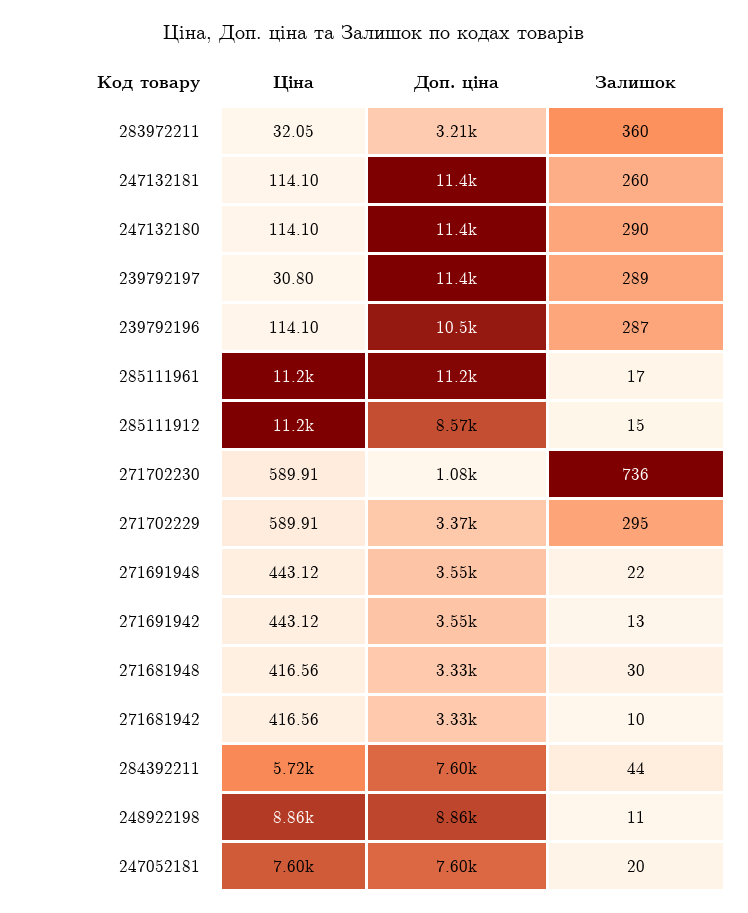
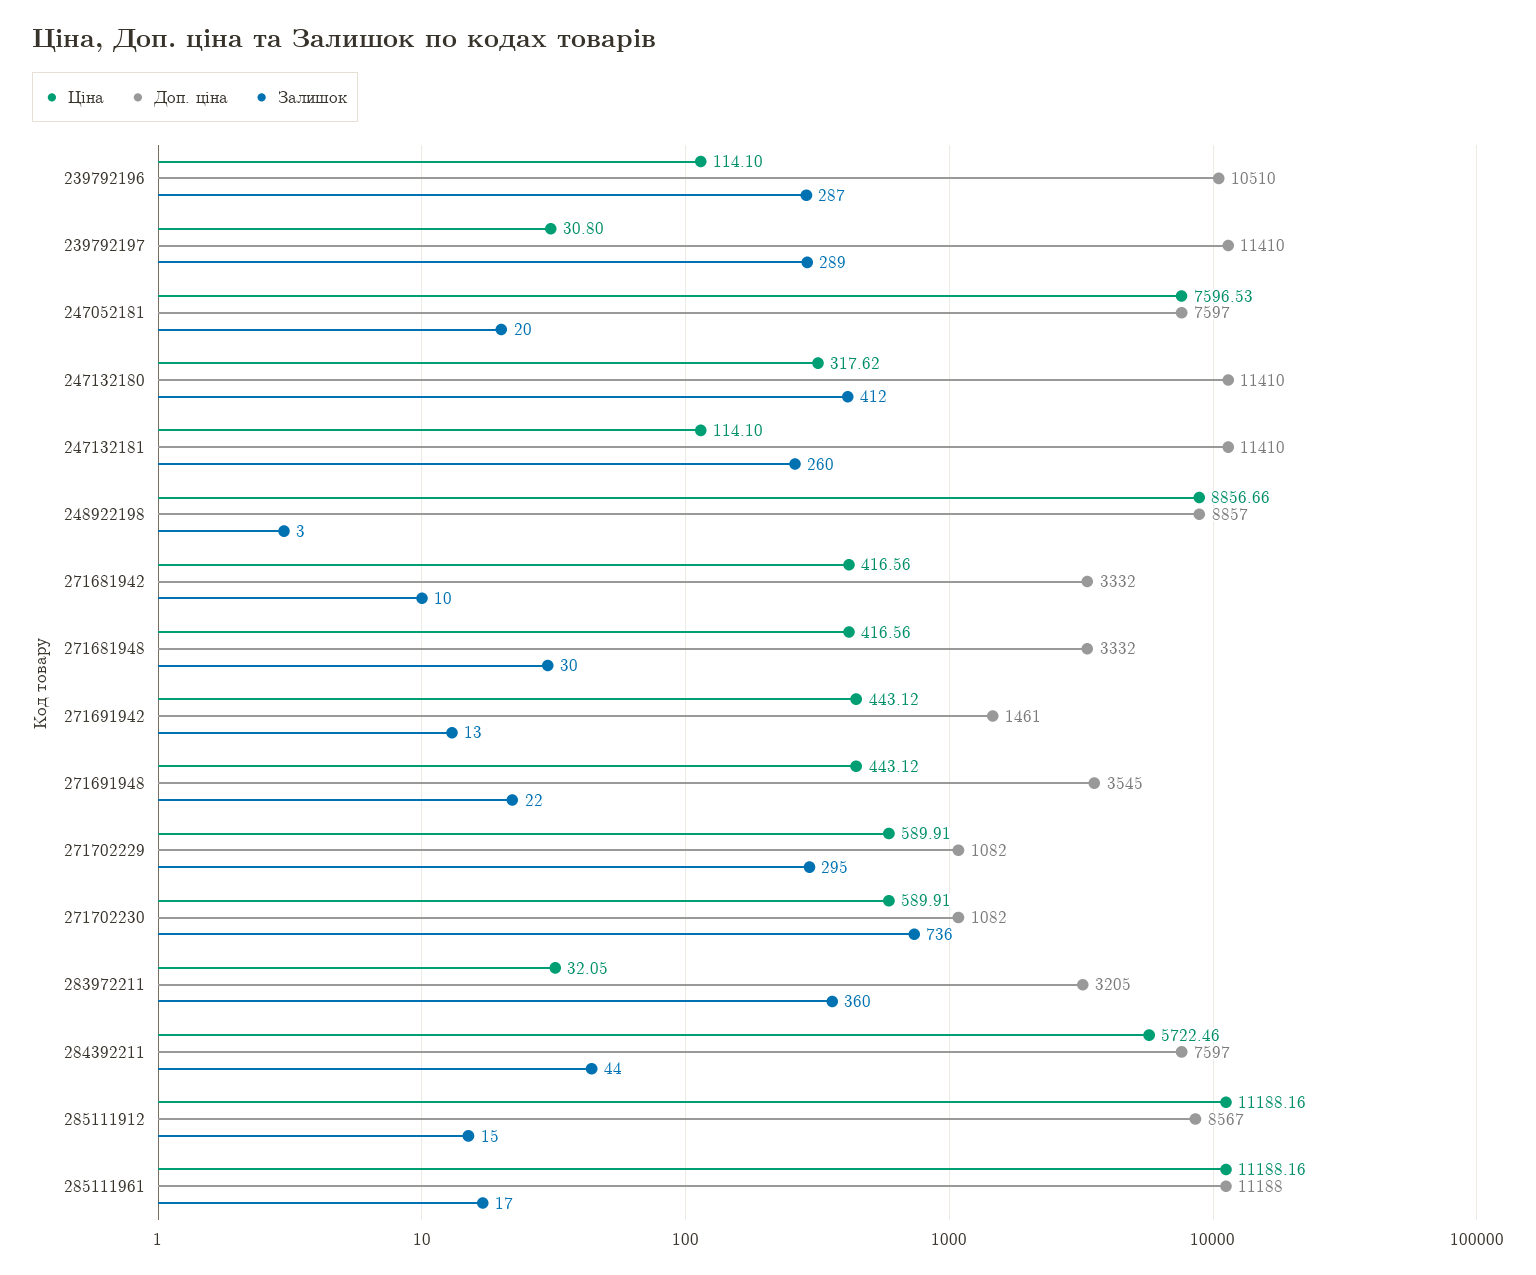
  {
    "Ціна": {
      "283972211": 32.05,
      "247132181": 114.1,
-     "247132180": 114.1,
+     "247132180": 317.62,
      "239792197": 30.8,
      "239792196": 114.1,
      "285111961": 11188.16,
      "285111912": 11188.16,
      "271702230": 589.91,
      "271702229": 589.91,
      "271691948": 443.12,
      "271691942": 443.12,
      "271681948": 416.56,
      "271681942": 416.56,
      "284392211": 5722.46,
      "248922198": 8856.66,
      "247052181": 7596.53
    },
    "Доп. ціна": {
      "283972211": 3205,
      "247132181": 11410,
      "247132180": 11410,
      "239792197": 11410,
      "239792196": 10510,
      "285111961": 11188,
      "285111912": 8567,
      "271702230": 1082,
-     "271702229": 3370,
+     "271702229": 1082,
      "271691948": 3545,
-     "271691942": 3550,
+     "271691942": 1461,
      "271681948": 3332,
      "271681942": 3332,
      "284392211": 7597,
      "248922198": 8857,
      "247052181": 7597
    },
    "Залишок": {
      "283972211": 360,
      "247132181": 260,
-     "247132180": 290,
+     "247132180": 412,
      "239792197": 289,
      "239792196": 287,
      "285111961": 17,
      "285111912": 15,
      "271702230": 736,
      "271702229": 295,
      "271691948": 22,
      "271691942": 13,
      "271681948": 30,
      "271681942": 10,
      "284392211": 44,
-     "248922198": 11,
+     "248922198": 3,
      "247052181": 20
    }
  }

